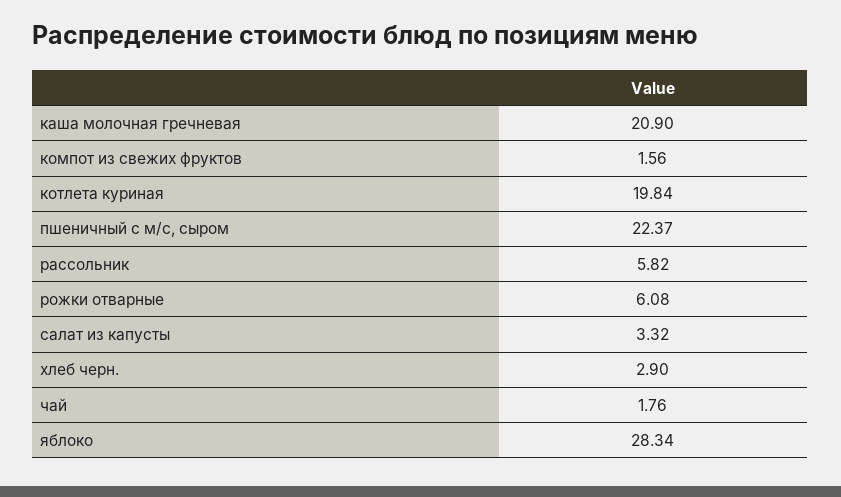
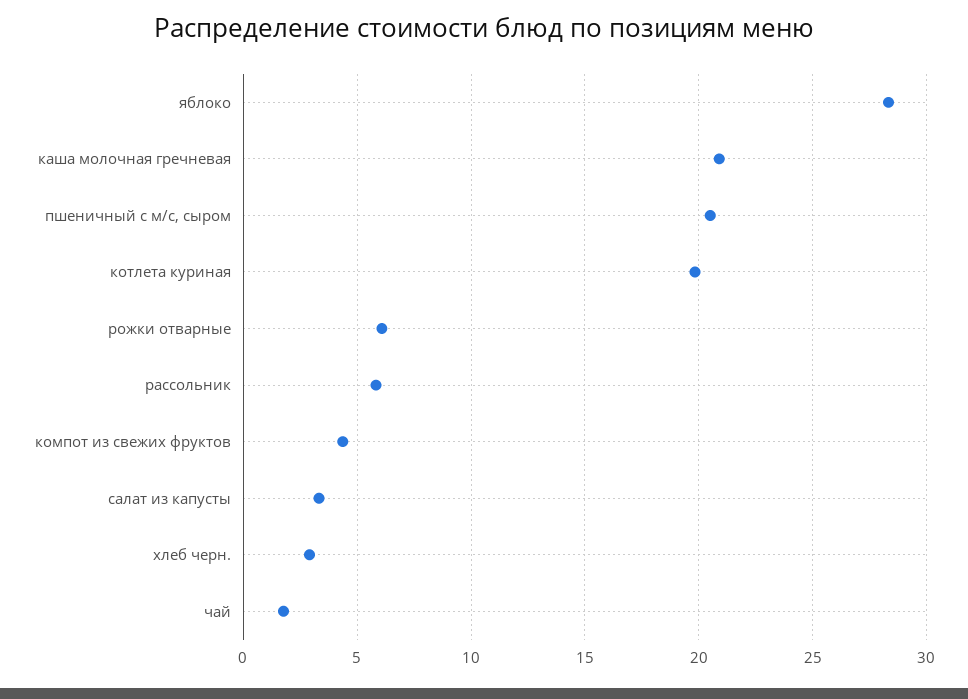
  {
    "каша молочная гречневая": 20.9,
-   "компот из свежих фруктов": 1.56,
+   "компот из свежих фруктов": 4.5,
    "котлета куриная": 19.84,
-   "пшеничный с м/с, сыром": 22.37,
+   "пшеничный с м/с, сыром": 20.5,
    "рассольник": 5.82,
    "рожки отварные": 6.08,
    "салат из капусты": 3.32,
    "хлеб черн.": 2.9,
    "чай": 1.76,
    "яблоко": 28.34
  }

